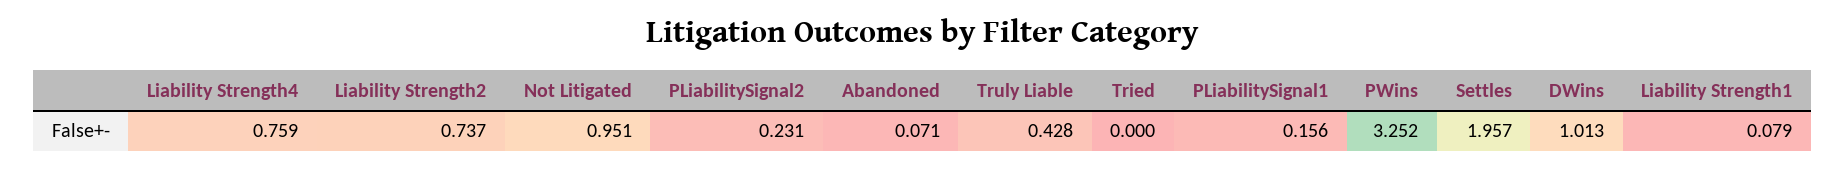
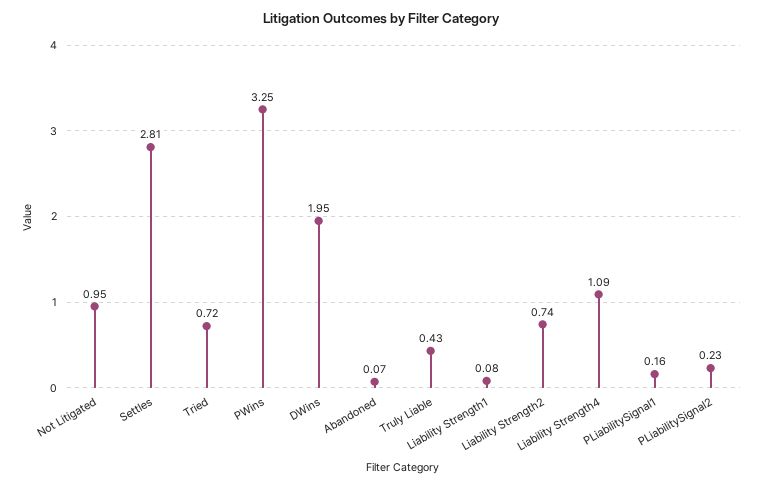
  {
-   "Liability Strength4": 0.759,
+   "Liability Strength4": 1.09,
    "Liability Strength2": 0.737,
    "Not Litigated": 0.951,
    "PLiabilitySignal2": 0.231,
    "Abandoned": 0.071,
    "Truly Liable": 0.428,
-   "Tried": 0,
+   "Tried": 0.72,
    "PLiabilitySignal1": 0.156,
    "PWins": 3.252,
-   "Settles": 1.957,
+   "Settles": 2.81,
-   "DWins": 1.013,
+   "DWins": 1.95,
    "Liability Strength1": 0.079
  }

